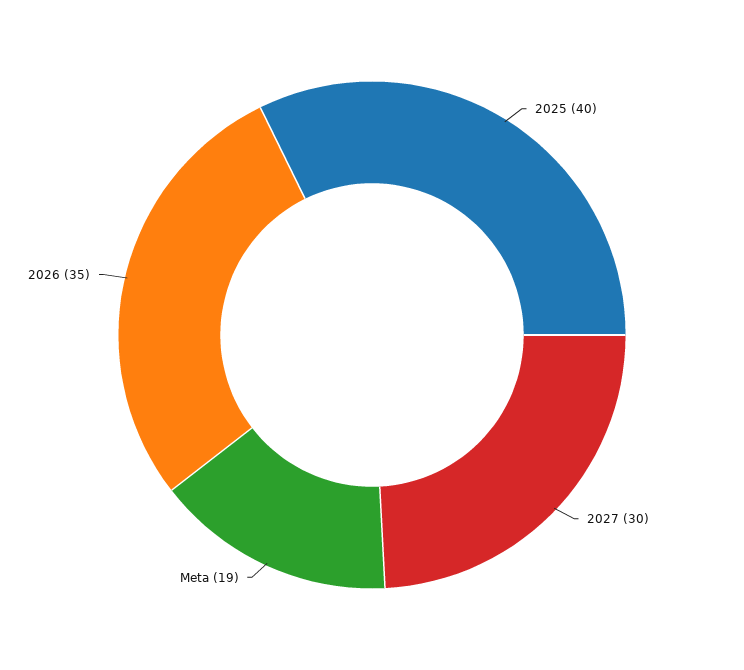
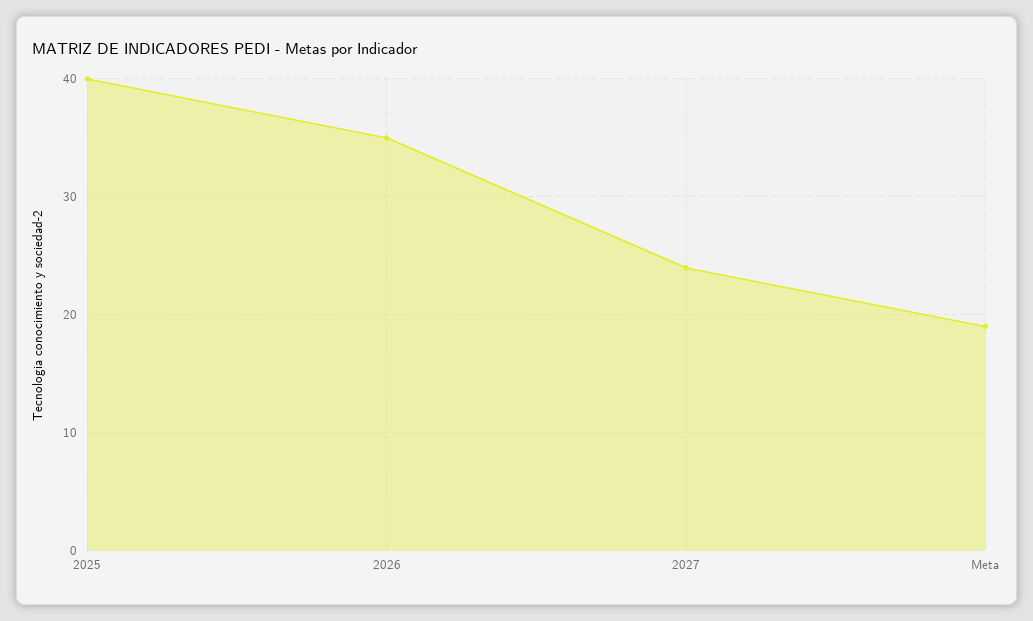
  {
    "2025": 40,
-   "2027": 30,
+   "2027": 24,
    "Meta": 19,
    "2026": 35
  }

